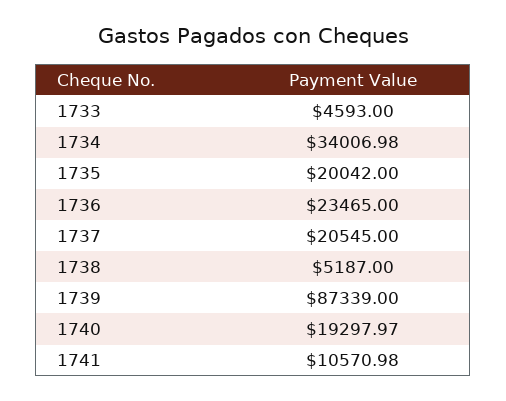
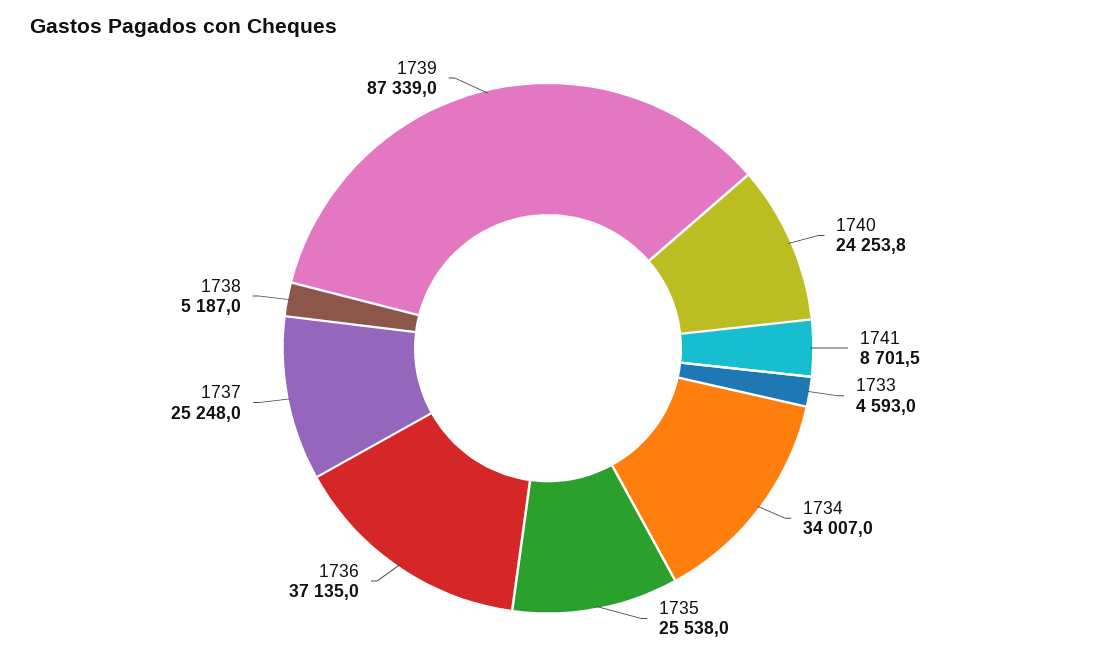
  {
    "1733": 4593,
    "1734": 34006.98,
-   "1735": 20042,
+   "1735": 25538,
-   "1736": 23465,
+   "1736": 37135,
-   "1737": 20545,
+   "1737": 25248,
    "1738": 5187,
    "1739": 87339,
-   "1740": 19297.97,
+   "1740": 24253.8,
-   "1741": 10570.98
+   "1741": 8701.5
  }

